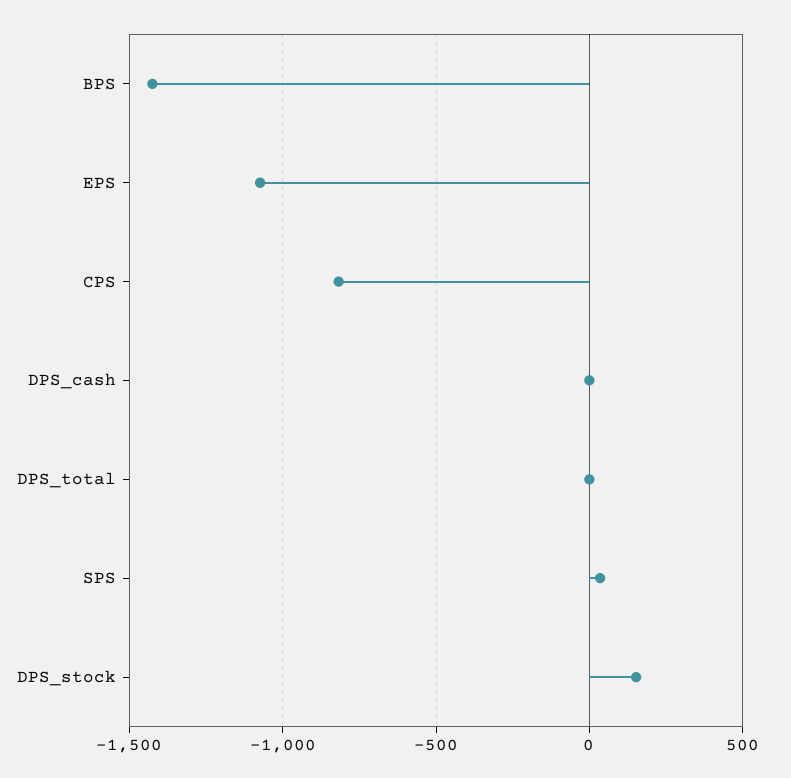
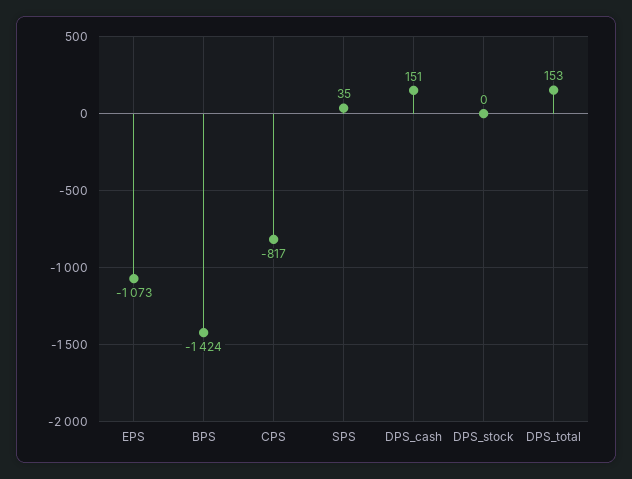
  {
    "BPS": -1424,
    "EPS": -1073,
    "CPS": -817,
-   "DPS_cash": 0,
+   "DPS_cash": 151,
-   "DPS_total": 0,
+   "DPS_total": 153,
    "SPS": 35,
-   "DPS_stock": 150
+   "DPS_stock": 0
  }

